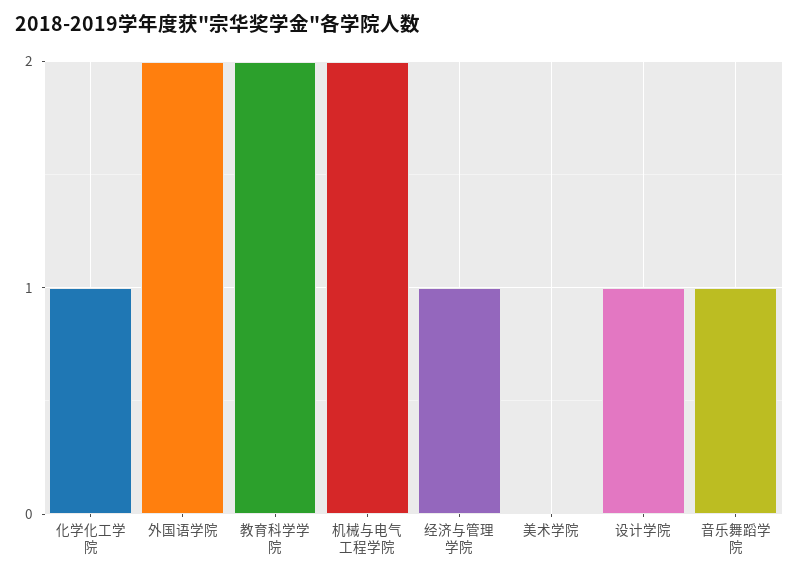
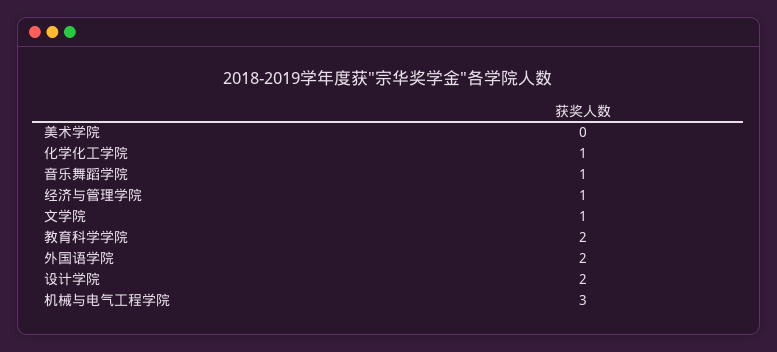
  {
    "化学化工学院": 1,
    "外国语学院": 2,
    "教育科学学院": 2,
-   "机械与电气工程学院": 2,
+   "机械与电气工程学院": 3,
    "经济与管理学院": 1,
    "美术学院": 0,
-   "设计学院": 1,
+   "设计学院": 2,
-   "音乐舞蹈学院": 1
+   "音乐舞蹈学院": 1,
+   "文学院": 1
  }

